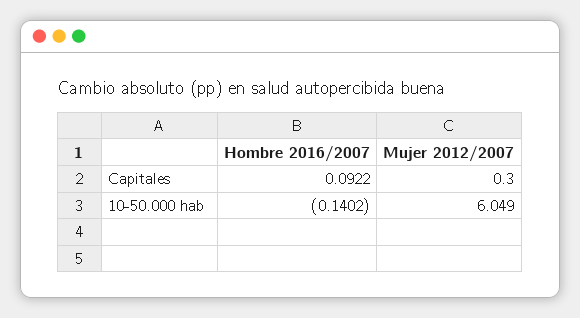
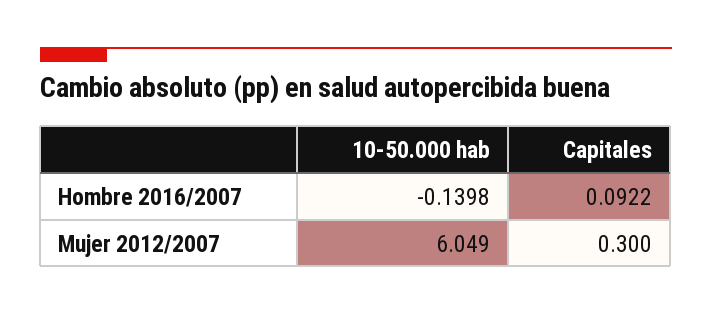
  {
    "Hombre 2016/2007": {
      "Capitales": 0.0922,
-     "10-50.000 hab": -0.1402
+     "10-50.000 hab": -0.1398
    },
    "Mujer 2012/2007": {
      "Capitales": 0.3,
      "10-50.000 hab": 6.049
    }
  }

